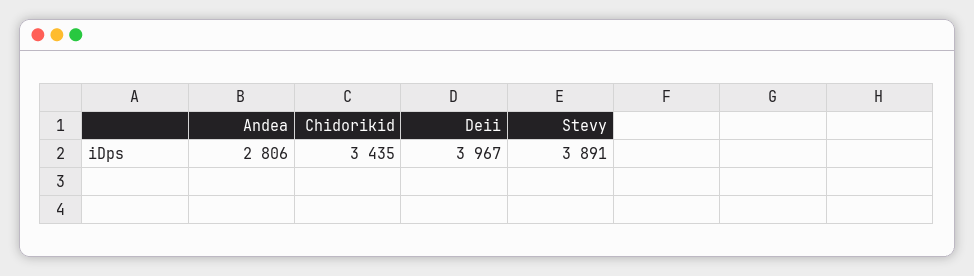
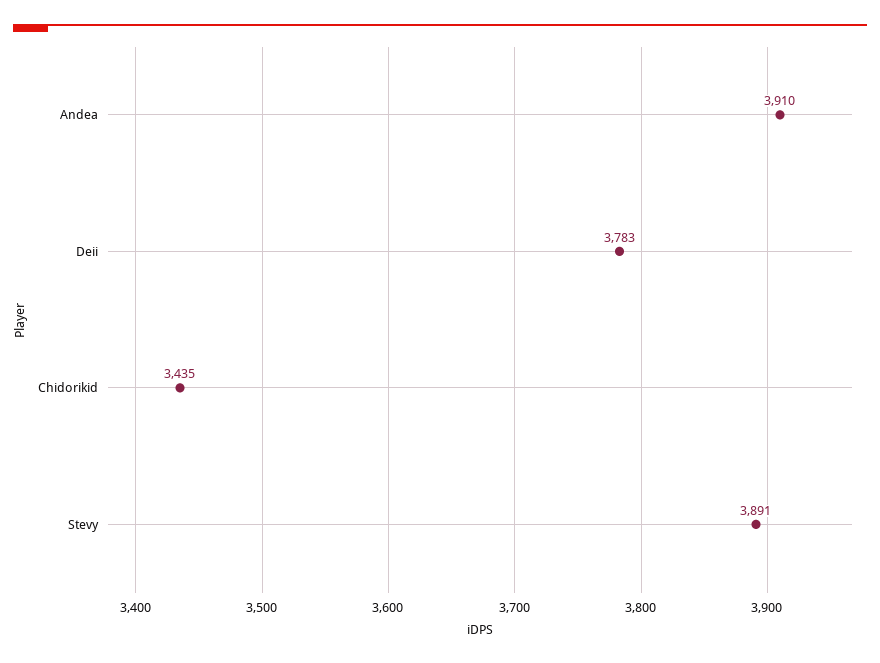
  {
-   "Andea": 2806,
+   "Andea": 3910,
    "Chidorikid": 3435,
-   "Deii": 3967,
+   "Deii": 3783,
    "Stevy": 3891
  }

